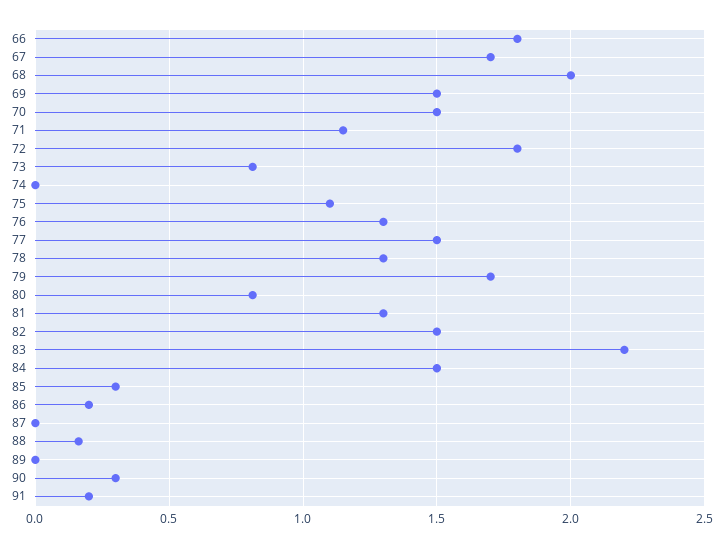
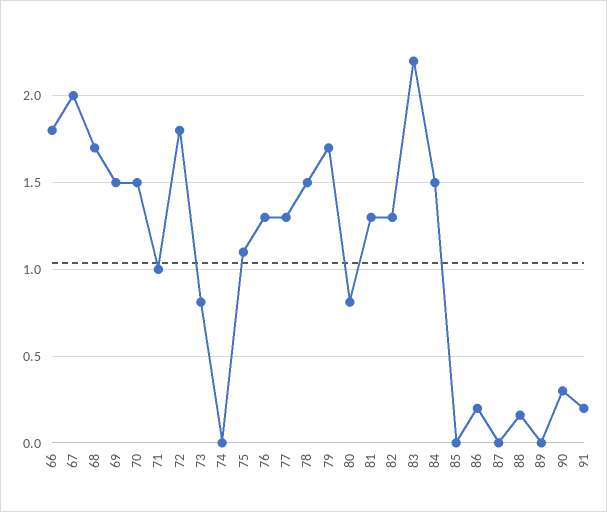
  {
    "66": 1.8,
-   "67": 1.7,
+   "67": 2,
-   "68": 2,
+   "68": 1.7,
    "69": 1.5,
    "70": 1.5,
-   "71": 1.15,
+   "71": 1,
    "72": 1.8,
    "73": 0.8,
    "74": 0,
    "75": 1.1,
    "76": 1.3,
-   "77": 1.5,
+   "77": 1.3,
-   "78": 1.3,
+   "78": 1.5,
    "79": 1.7,
    "80": 0.8,
    "81": 1.3,
-   "82": 1.5,
+   "82": 1.3,
    "83": 2.2,
    "84": 1.5,
-   "85": 0.3,
+   "85": 0,
    "86": 0.2,
    "87": 0,
    "88": 0.15,
    "89": 0,
    "90": 0.3,
    "91": 0.2
  }

